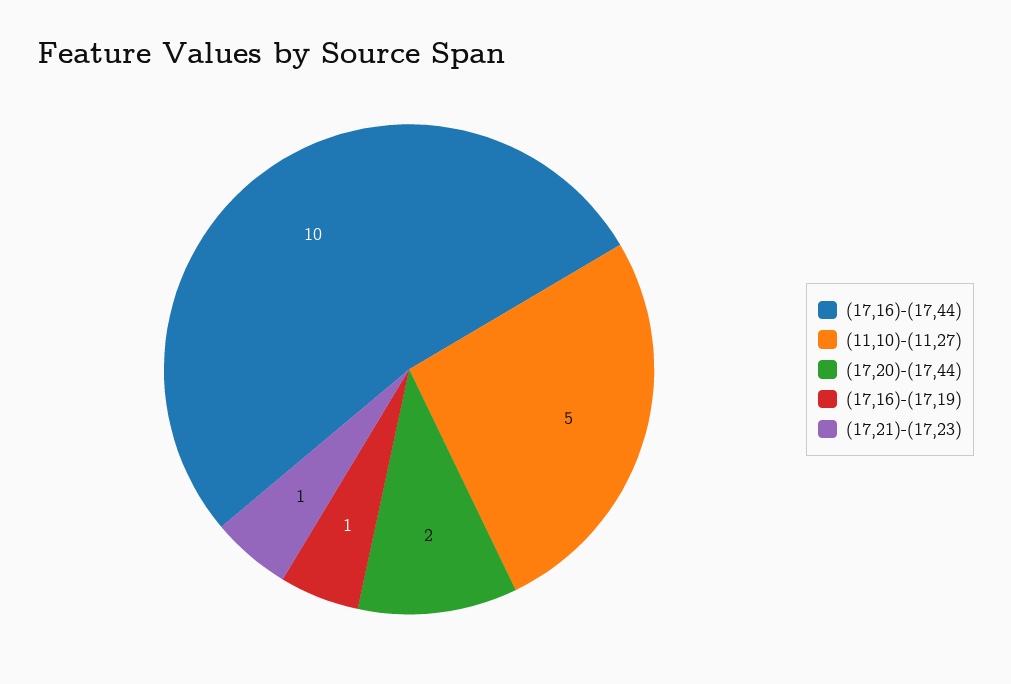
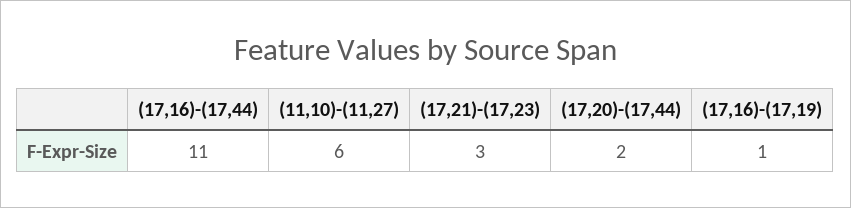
  {
-   "(17,16)-(17,44)": 10,
+   "(17,16)-(17,44)": 11,
-   "(11,10)-(11,27)": 5,
+   "(11,10)-(11,27)": 6,
    "(17,20)-(17,44)": 2,
    "(17,16)-(17,19)": 1,
-   "(17,21)-(17,23)": 1
+   "(17,21)-(17,23)": 3
  }

